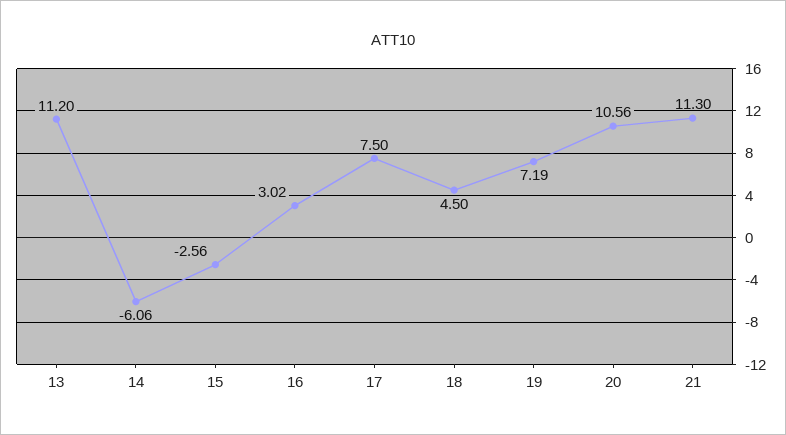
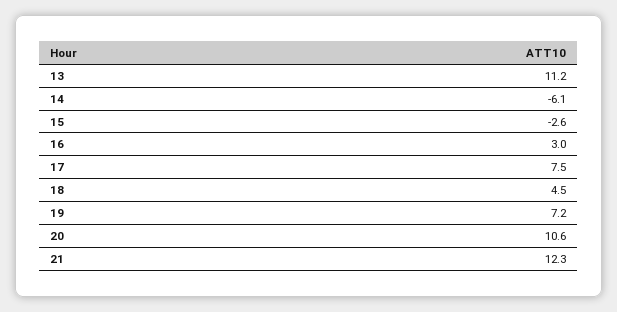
  {
    "13": 11.2,
    "14": -6.06,
    "15": -2.56,
    "16": 3.02,
    "17": 7.5,
    "18": 4.5,
    "19": 7.19,
    "20": 10.56,
-   "21": 11.3
+   "21": 12.3
  }

